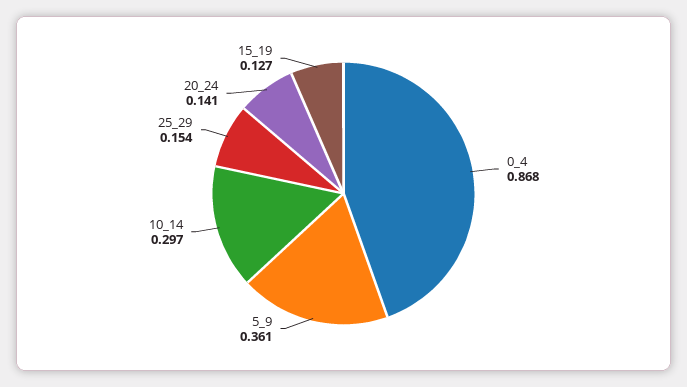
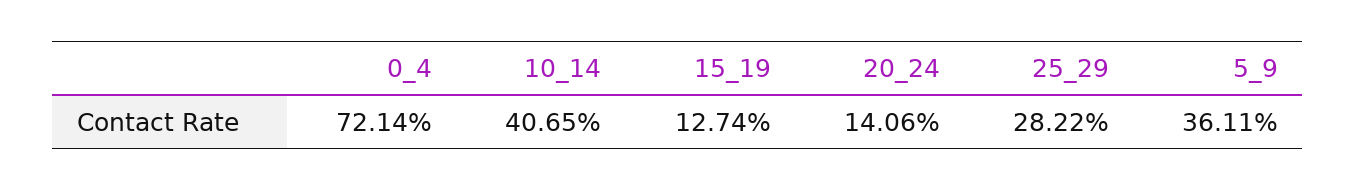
  {
-   "0_4": 0.868,
+   "0_4": 0.7214,
    "5_9": 0.3611,
-   "10_14": 0.297,
+   "10_14": 0.4065,
-   "25_29": 0.154,
+   "25_29": 0.2822,
    "20_24": 0.1406,
    "15_19": 0.1274
  }

